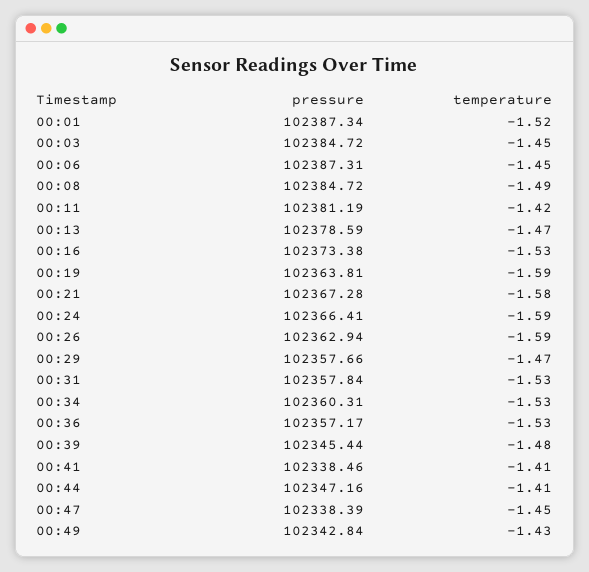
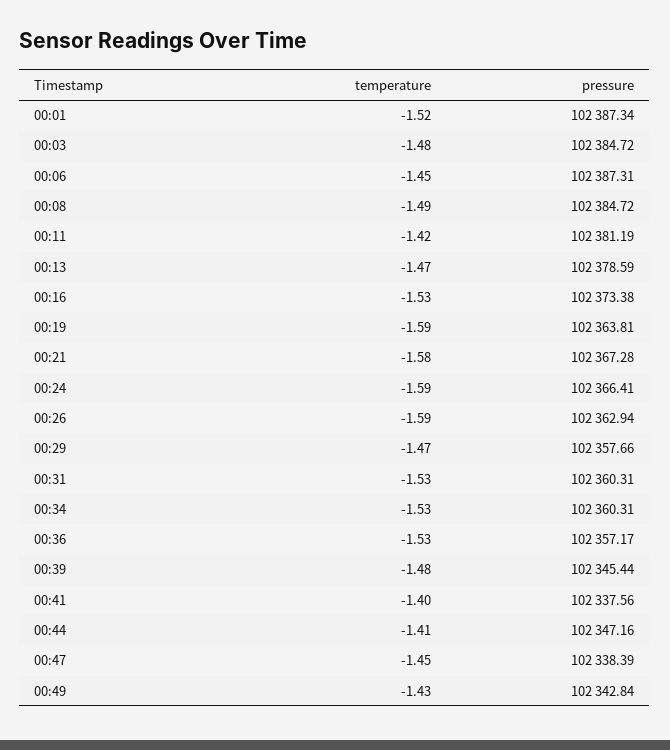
  {
    "pressure": {
      "00:01": 102387.34,
      "00:03": 102384.72,
      "00:06": 102387.31,
      "00:08": 102384.72,
      "00:11": 102381.19,
      "00:13": 102378.59,
      "00:16": 102373.38,
      "00:19": 102363.81,
      "00:21": 102367.28,
      "00:24": 102366.41,
      "00:26": 102362.94,
      "00:29": 102357.66,
-     "00:31": 102357.84,
+     "00:31": 102360.31,
      "00:34": 102360.31,
      "00:36": 102357.17,
      "00:39": 102345.44,
-     "00:41": 102338.46,
+     "00:41": 102337.56,
      "00:44": 102347.16,
      "00:47": 102338.39,
      "00:49": 102342.84
    },
    "temperature": {
      "00:01": -1.52,
-     "00:03": -1.45,
+     "00:03": -1.48,
      "00:06": -1.45,
      "00:08": -1.49,
      "00:11": -1.42,
      "00:13": -1.47,
      "00:16": -1.53,
      "00:19": -1.59,
      "00:21": -1.58,
      "00:24": -1.59,
      "00:26": -1.59,
      "00:29": -1.47,
      "00:31": -1.53,
      "00:34": -1.53,
      "00:36": -1.53,
      "00:39": -1.48,
-     "00:41": -1.41,
+     "00:41": -1.4,
      "00:44": -1.41,
      "00:47": -1.45,
      "00:49": -1.43
    }
  }

